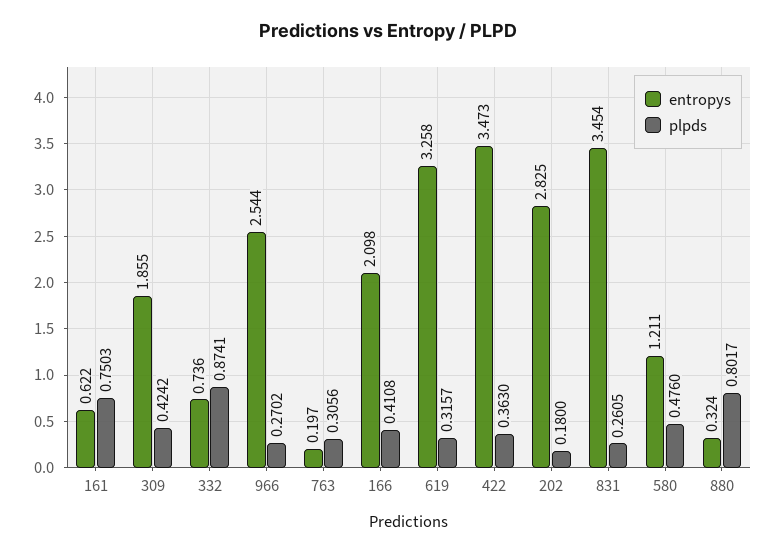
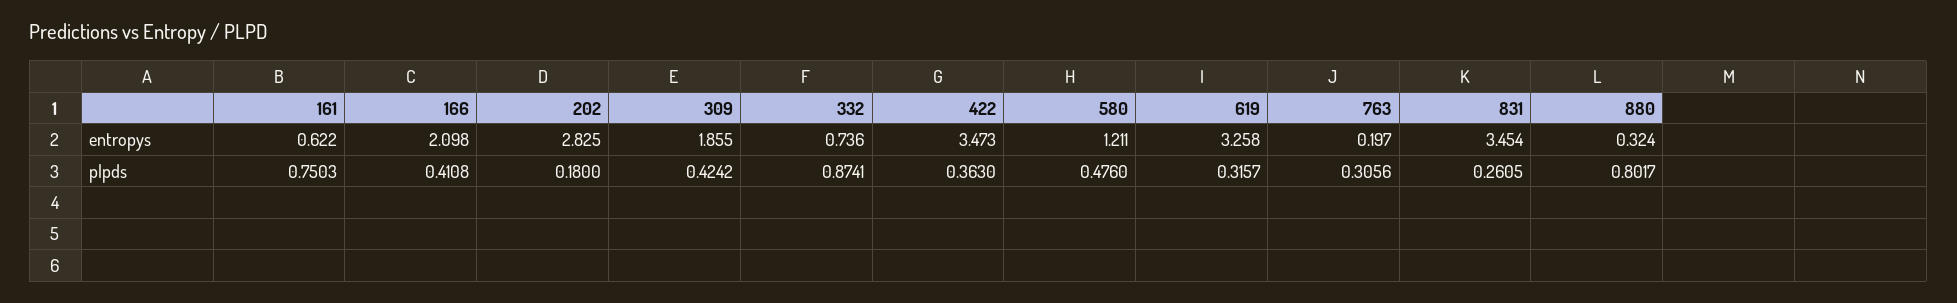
  {
    "entropys": {
      "161": 0.622,
      "309": 1.855,
      "332": 0.736,
-     "966": 2.544,
      "763": 0.197,
      "166": 2.098,
      "619": 3.258,
      "422": 3.473,
      "202": 2.825,
      "831": 3.454,
      "580": 1.211,
      "880": 0.324
    },
    "plpds": {
      "161": 0.7503,
      "309": 0.4242,
      "332": 0.8741,
-     "966": 0.2702,
      "763": 0.3056,
      "166": 0.4108,
      "619": 0.3157,
      "422": 0.363,
      "202": 0.18,
      "831": 0.2605,
      "580": 0.476,
      "880": 0.8017
    }
  }

